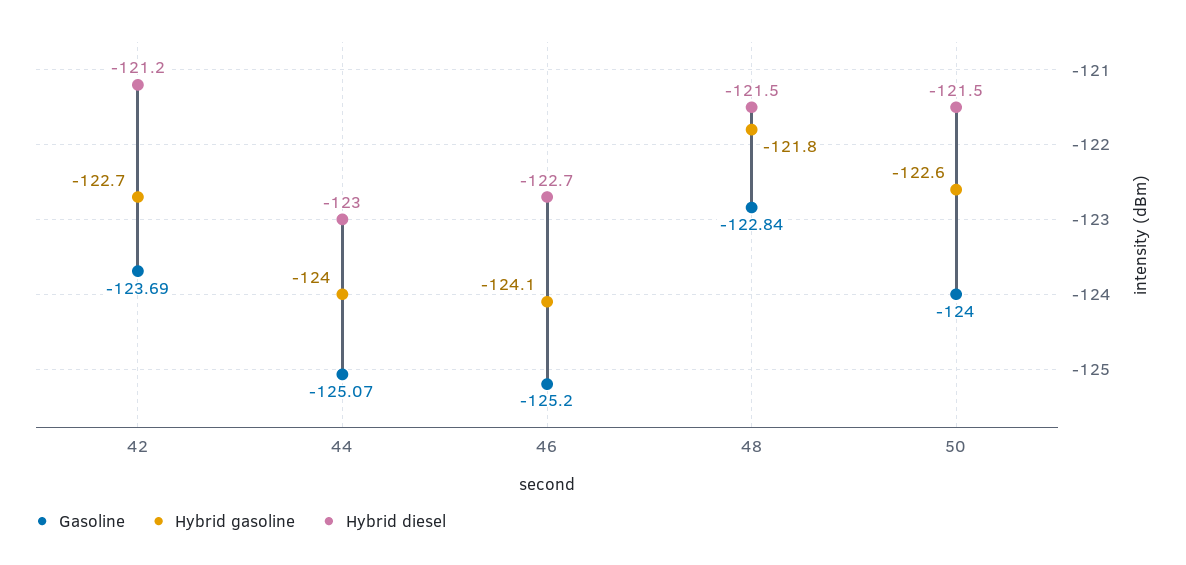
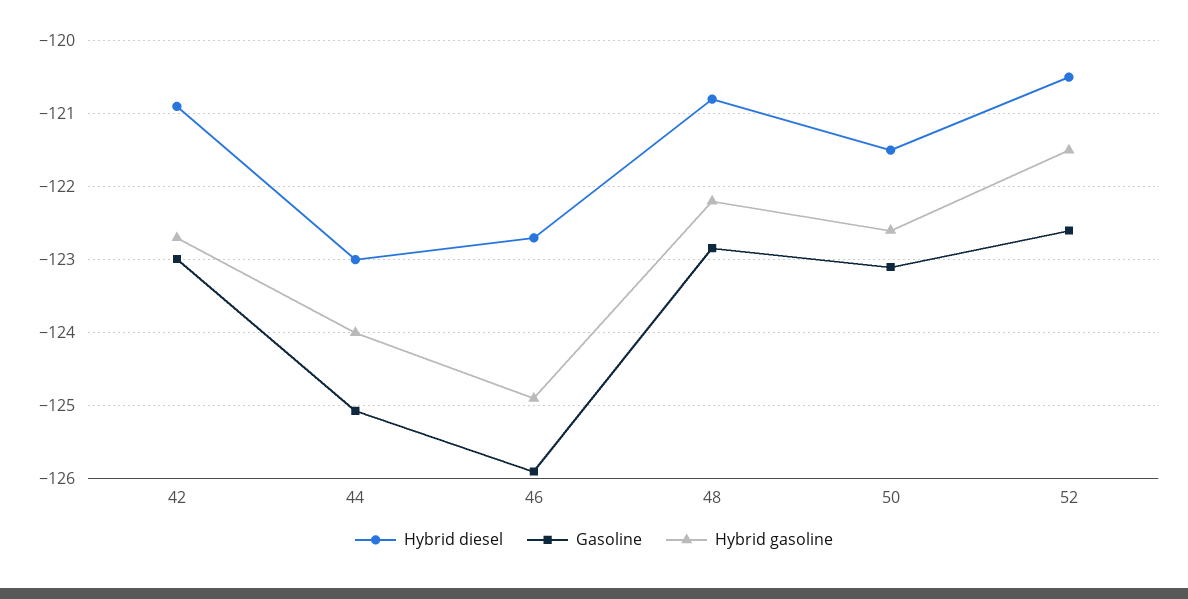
  {
    "Gasoline": {
-     "42": -123.69,
+     "42": -123,
      "44": -125.07,
-     "46": -125.2,
+     "46": -125.9,
      "48": -122.84,
-     "50": -124
+     "50": -123.1,
+     "52": -122.6
    },
    "Hybrid gasoline": {
      "42": -122.7,
      "44": -124,
-     "46": -124.1,
+     "46": -124.9,
-     "48": -121.8,
+     "48": -122.2,
-     "50": -122.6
+     "50": -122.6,
+     "52": -121.5
    },
    "Hybrid diesel": {
-     "42": -121.2,
+     "42": -120.9,
      "44": -123,
      "46": -122.7,
-     "48": -121.5,
+     "48": -120.8,
-     "50": -121.5
+     "50": -121.5,
+     "52": -120.5
    }
  }

